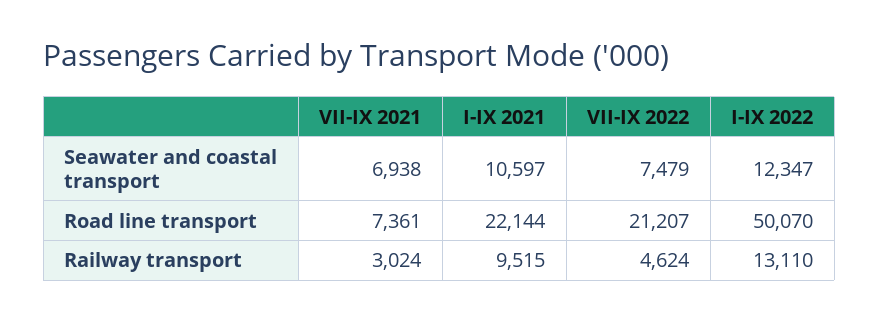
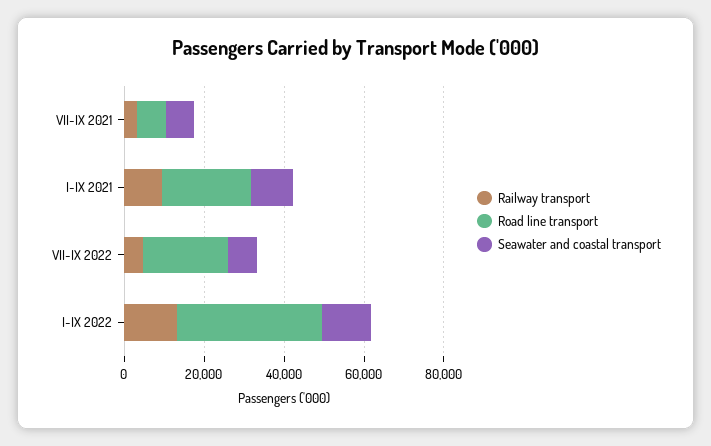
  {
    "Seawater and coastal transport": {
      "VII-IX 2021": 6938,
      "I-IX 2021": 10597,
      "VII-IX 2022": 7479,
      "I-IX 2022": 12347
    },
    "Road line transport": {
      "VII-IX 2021": 7361,
      "I-IX 2021": 22144,
      "VII-IX 2022": 21207,
-     "I-IX 2022": 50070
+     "I-IX 2022": 35000
    },
    "Railway transport": {
      "VII-IX 2021": 3024,
      "I-IX 2021": 9515,
      "VII-IX 2022": 4624,
      "I-IX 2022": 13110
    }
  }

